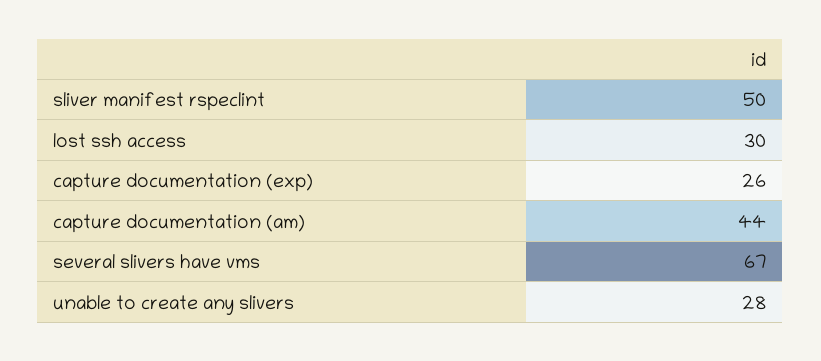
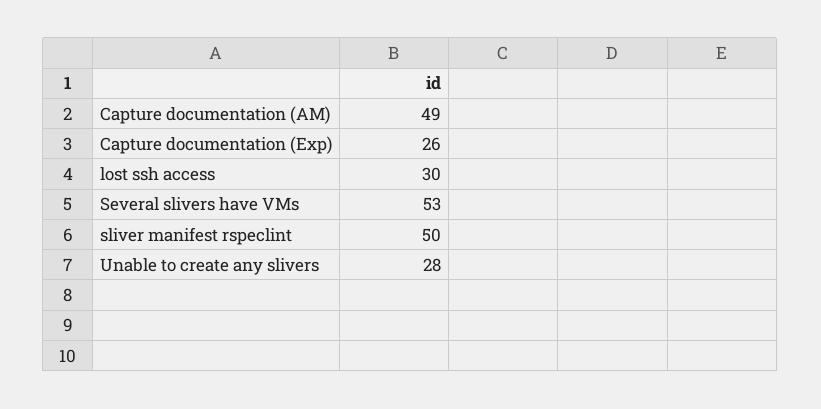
  {
    "sliver manifest rspeclint": 50,
    "lost ssh access": 30,
    "capture documentation (exp)": 26,
-   "capture documentation (am)": 44,
+   "capture documentation (am)": 49,
-   "several slivers have vms": 67,
+   "several slivers have vms": 53,
    "unable to create any slivers": 28
  }

